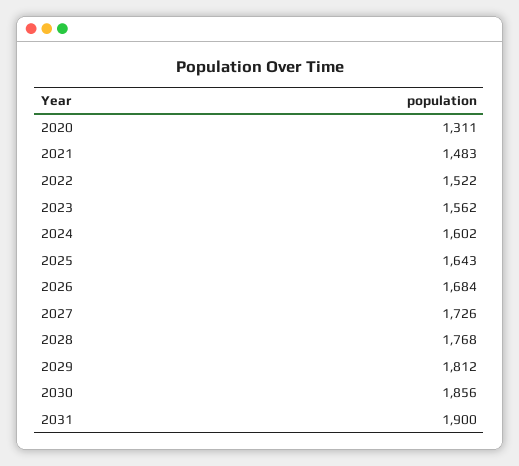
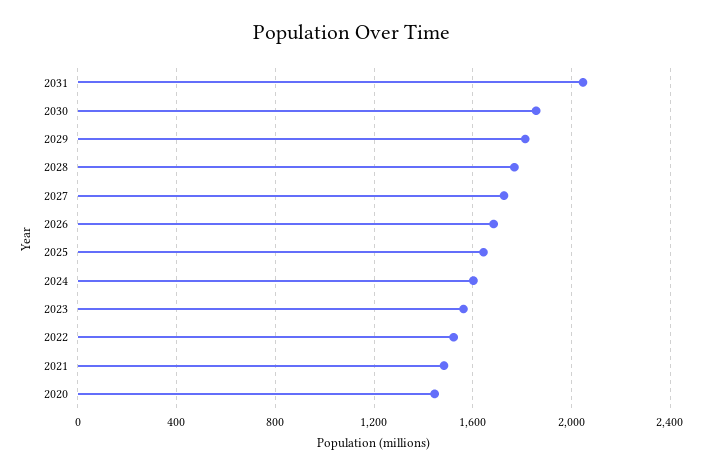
  {
-   "2020": 1311,
+   "2020": 1450,
    "2021": 1483,
    "2022": 1522,
    "2023": 1562,
    "2024": 1602,
    "2025": 1643,
    "2026": 1684,
    "2027": 1726,
    "2028": 1768,
    "2029": 1812,
    "2030": 1856,
-   "2031": 1900
+   "2031": 2050
  }

